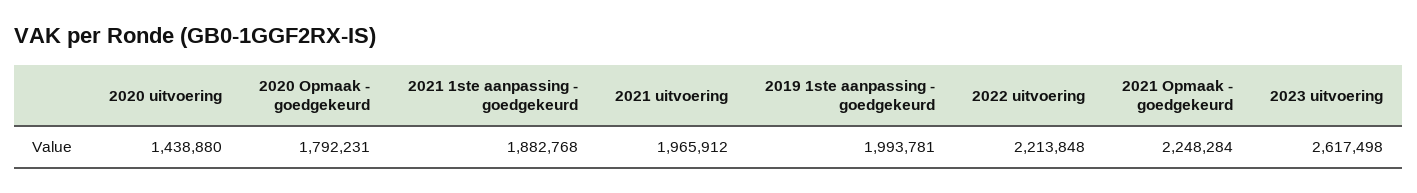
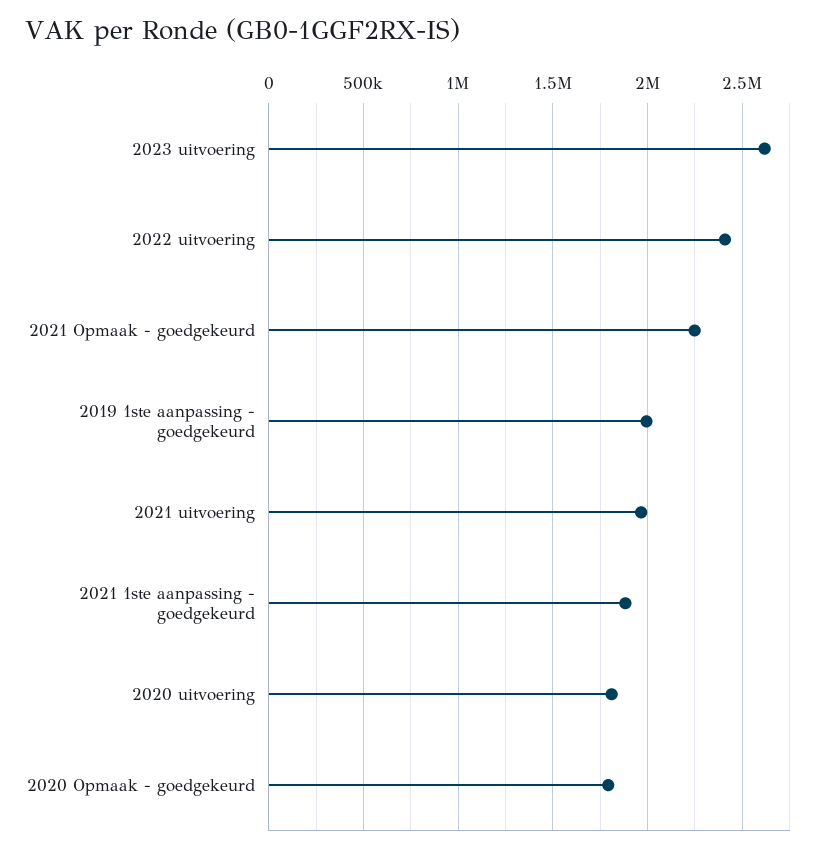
  {
-   "2020 uitvoering": 1438880,
+   "2020 uitvoering": 1800000,
    "2020 Opmaak - goedgekeurd": 1792231,
    "2021 1ste aanpassing - goedgekeurd": 1882768,
    "2021 uitvoering": 1965912,
    "2019 1ste aanpassing - goedgekeurd": 1993781,
-   "2022 uitvoering": 2213848,
+   "2022 uitvoering": 2400000,
    "2021 Opmaak - goedgekeurd": 2248284,
    "2023 uitvoering": 2617498
  }

